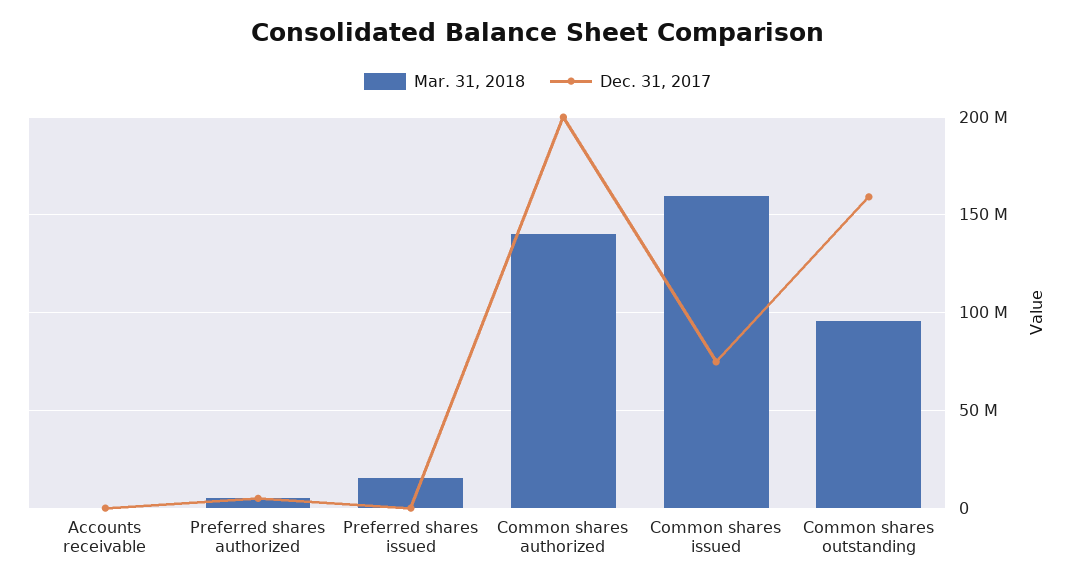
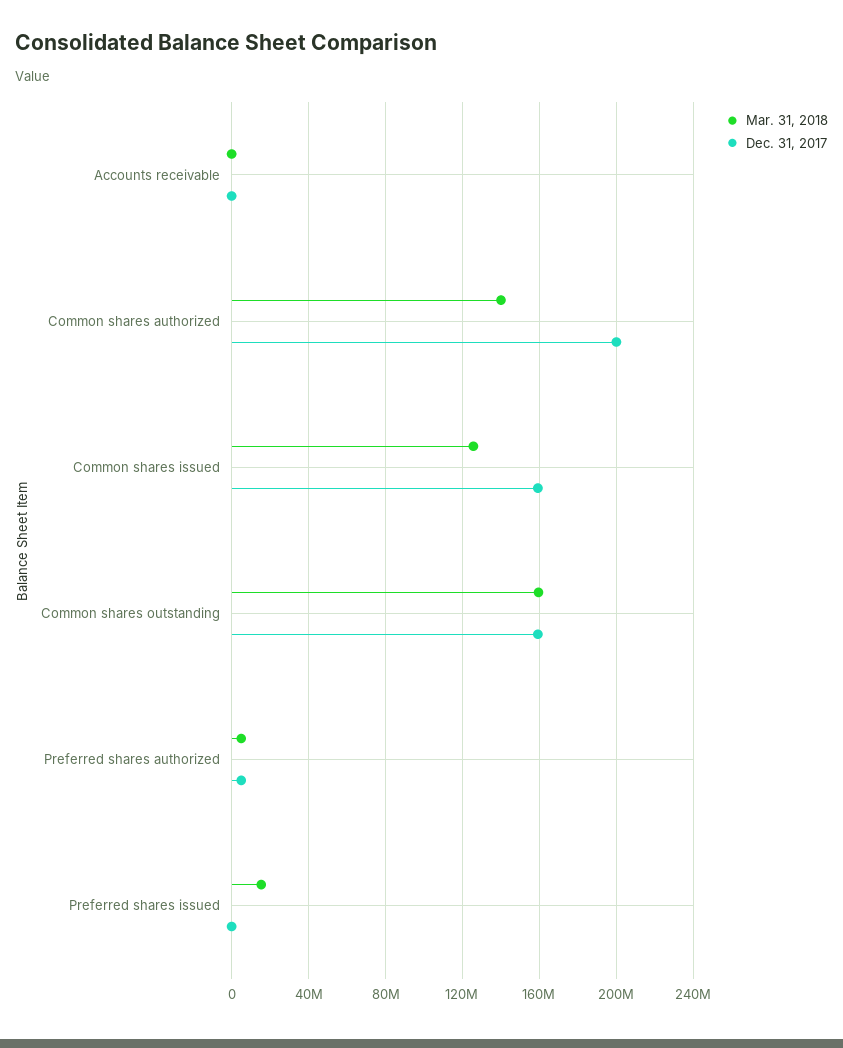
  {
    "Mar. 31, 2018": {
      "Accounts receivable": 0,
      "Preferred shares authorized": 5000000,
      "Preferred shares issued": 15000000,
      "Common shares authorized": 140000000,
-     "Common shares issued": 160000000,
+     "Common shares issued": 125000000,
-     "Common shares outstanding": 95000000
+     "Common shares outstanding": 160000000
    },
    "Dec. 31, 2017": {
      "Accounts receivable": 0,
      "Preferred shares authorized": 5000000,
      "Preferred shares issued": 0,
      "Common shares authorized": 200000000,
-     "Common shares issued": 75000000,
+     "Common shares issued": 160000000,
      "Common shares outstanding": 160000000
    }
  }

